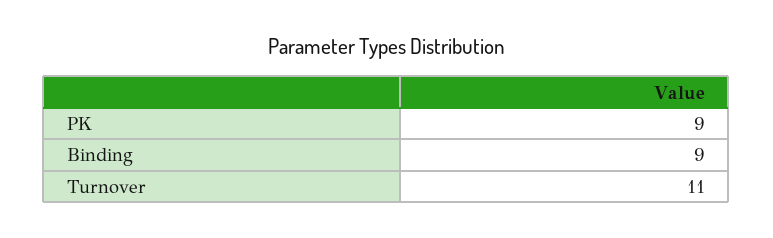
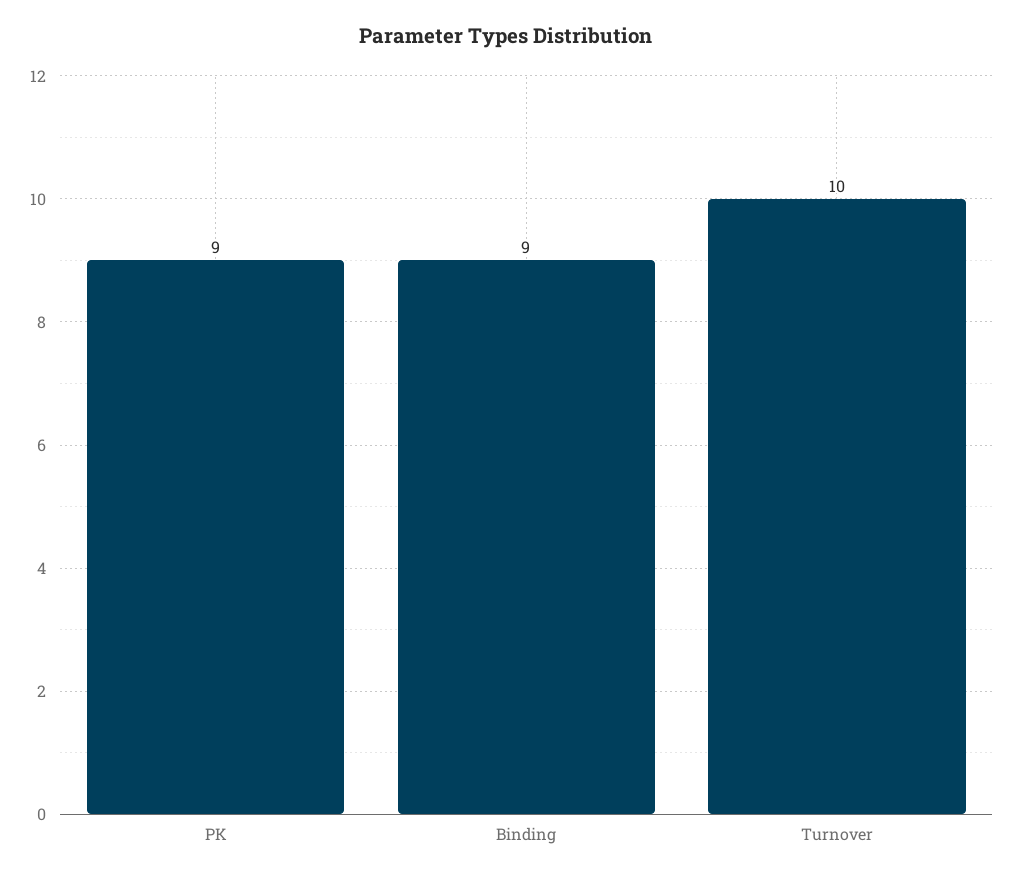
  {
    "PK": 9,
    "Binding": 9,
-   "Turnover": 11
+   "Turnover": 10
  }

